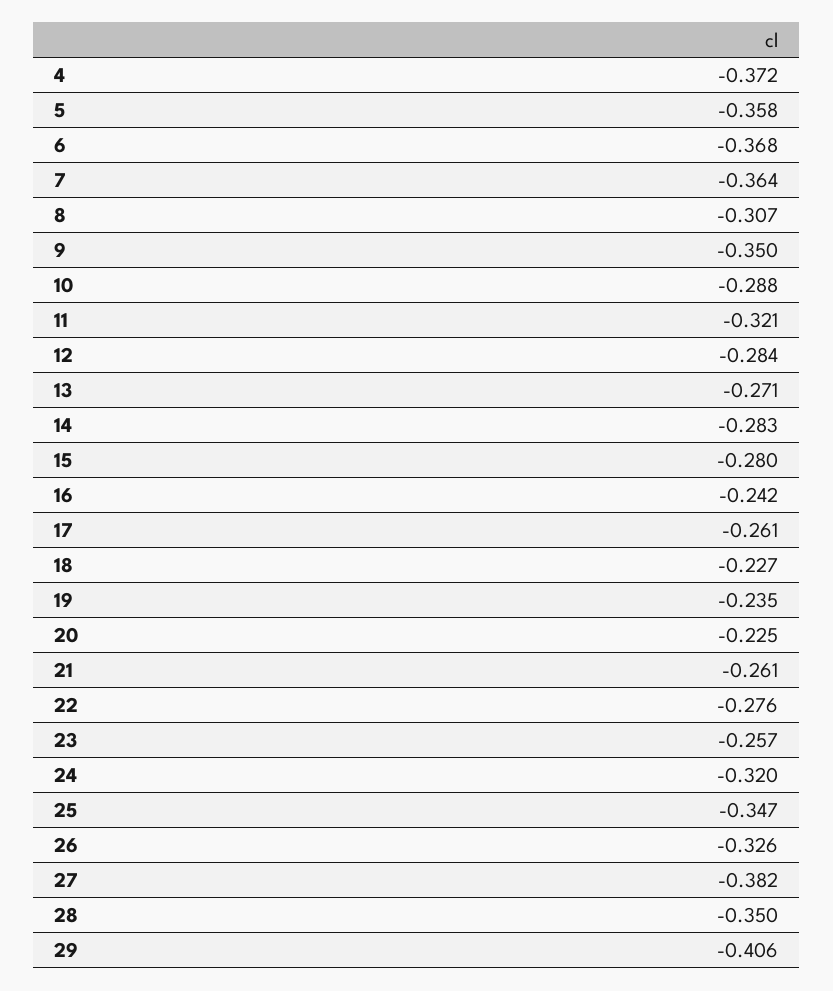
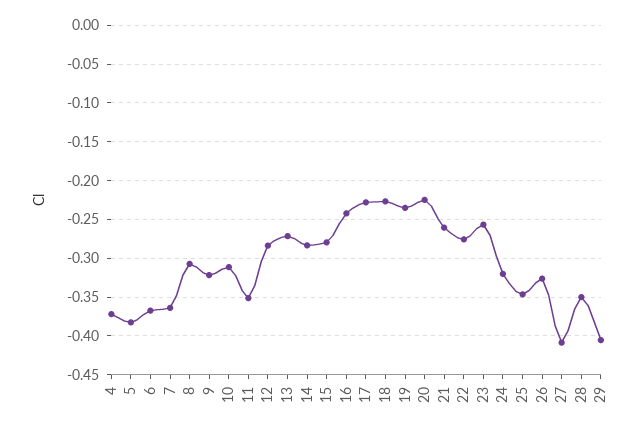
  {
    "4": -0.372,
-   "5": -0.358,
+   "5": -0.38,
    "6": -0.368,
    "7": -0.364,
    "8": -0.307,
-   "9": -0.35,
+   "9": -0.32,
-   "10": -0.288,
+   "10": -0.31,
-   "11": -0.321,
+   "11": -0.35,
    "12": -0.284,
    "13": -0.271,
    "14": -0.283,
    "15": -0.28,
    "16": -0.242,
-   "17": -0.261,
+   "17": -0.23,
    "18": -0.227,
    "19": -0.235,
    "20": -0.225,
    "21": -0.261,
    "22": -0.276,
    "23": -0.257,
    "24": -0.32,
    "25": -0.347,
    "26": -0.326,
-   "27": -0.382,
+   "27": -0.41,
    "28": -0.35,
    "29": -0.406
  }

